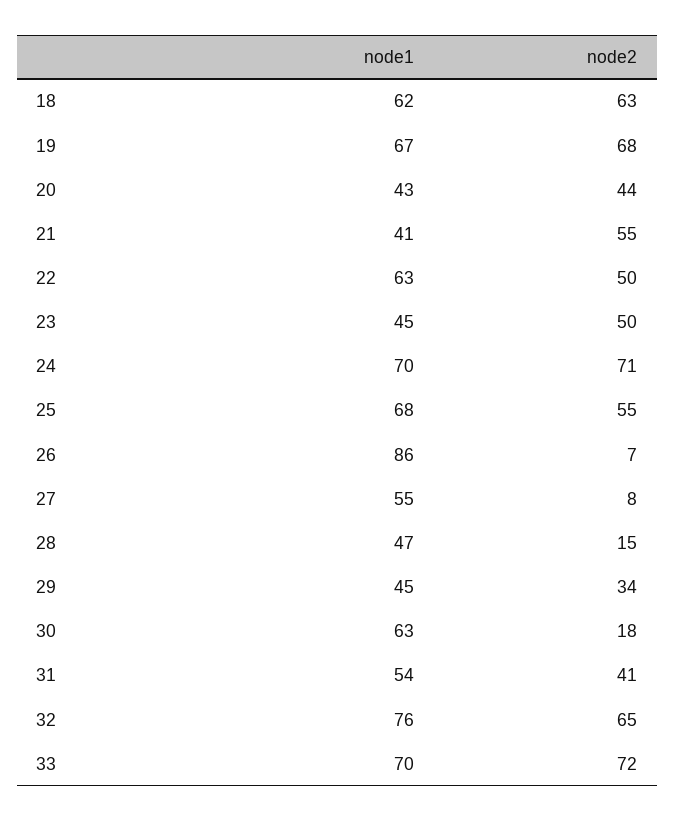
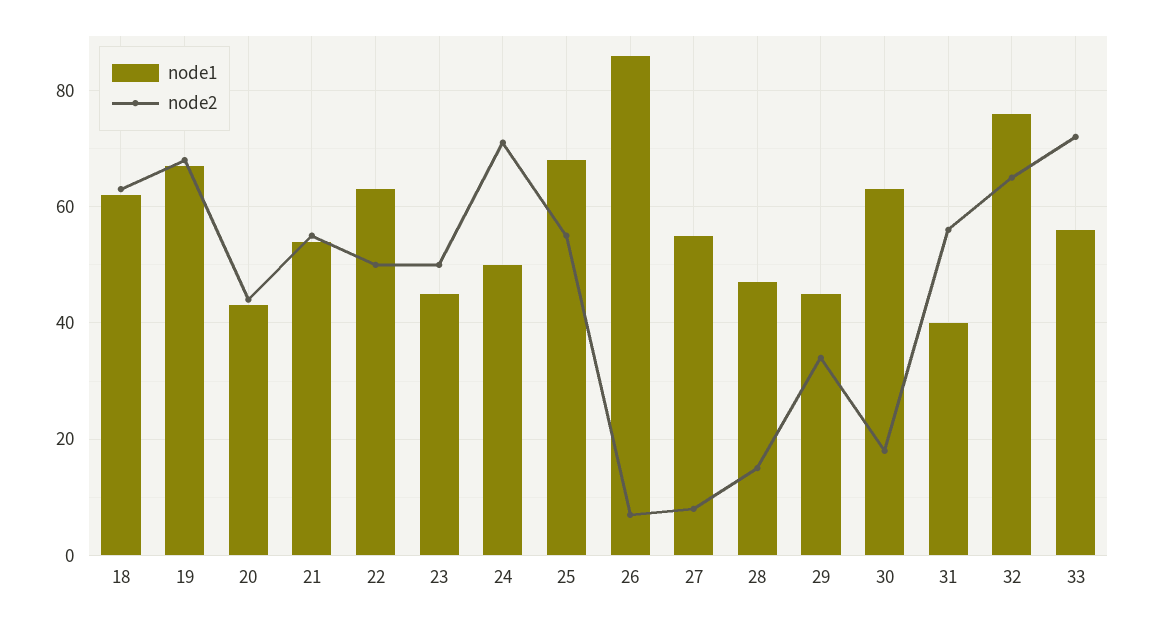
  {
    "node1": {
      "18": 62,
      "19": 67,
      "20": 43,
-     "21": 41,
+     "21": 55,
      "22": 63,
      "23": 45,
-     "24": 70,
+     "24": 50,
      "25": 68,
      "26": 86,
      "27": 55,
      "28": 47,
      "29": 45,
      "30": 63,
-     "31": 54,
+     "31": 40,
      "32": 76,
-     "33": 70
+     "33": 55
    },
    "node2": {
      "18": 63,
      "19": 68,
      "20": 44,
      "21": 55,
      "22": 50,
      "23": 50,
      "24": 71,
      "25": 55,
      "26": 7,
      "27": 8,
      "28": 15,
      "29": 34,
      "30": 18,
-     "31": 41,
+     "31": 55,
      "32": 65,
      "33": 72
    }
  }

